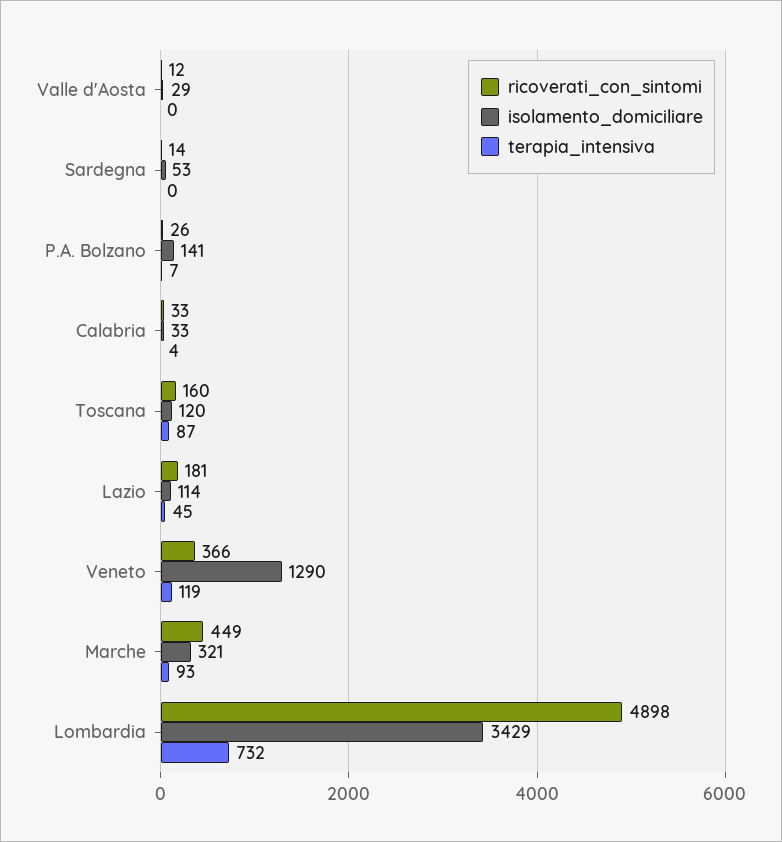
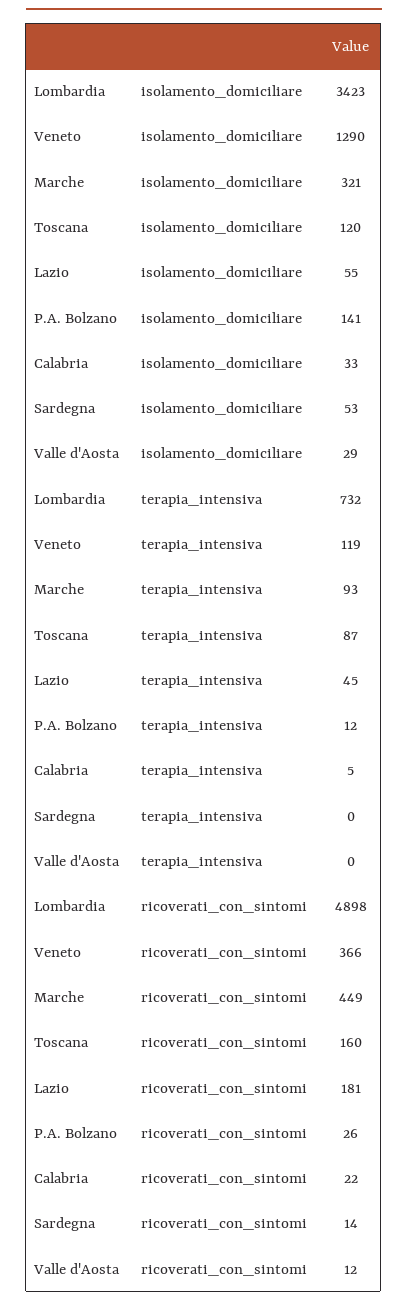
  {
    "ricoverati_con_sintomi": {
      "Valle d'Aosta": 12,
      "Sardegna": 14,
      "P.A. Bolzano": 26,
-     "Calabria": 33,
+     "Calabria": 22,
      "Toscana": 160,
      "Lazio": 181,
      "Veneto": 366,
      "Marche": 449,
      "Lombardia": 4898
    },
    "isolamento_domiciliare": {
      "Valle d'Aosta": 29,
      "Sardegna": 53,
      "P.A. Bolzano": 141,
      "Calabria": 33,
      "Toscana": 120,
-     "Lazio": 114,
+     "Lazio": 55,
      "Veneto": 1290,
      "Marche": 321,
-     "Lombardia": 3429
+     "Lombardia": 3423
    },
    "terapia_intensiva": {
      "Valle d'Aosta": 0,
      "Sardegna": 0,
-     "P.A. Bolzano": 7,
+     "P.A. Bolzano": 12,
-     "Calabria": 4,
+     "Calabria": 5,
      "Toscana": 87,
      "Lazio": 45,
      "Veneto": 119,
      "Marche": 93,
      "Lombardia": 732
    }
  }

